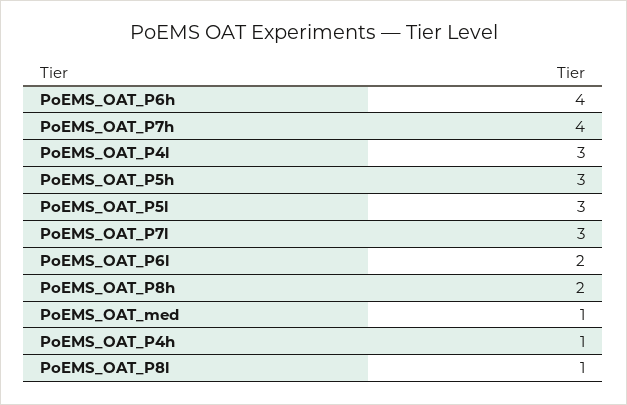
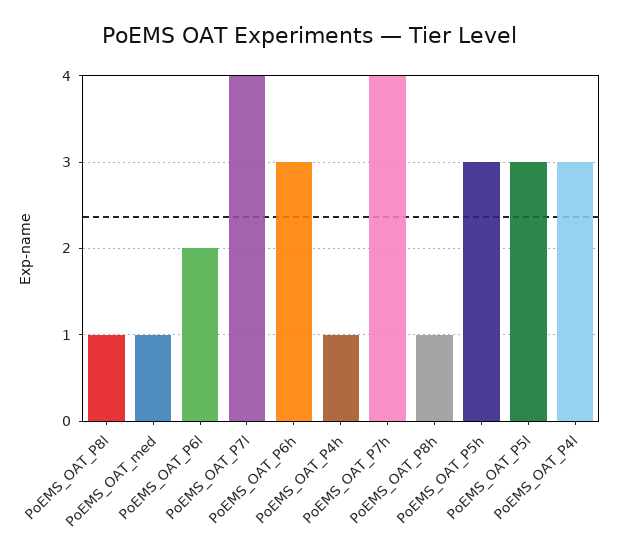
  {
-   "PoEMS_OAT_P6h": 4,
+   "PoEMS_OAT_P6h": 3,
    "PoEMS_OAT_P7h": 4,
    "PoEMS_OAT_P4l": 3,
    "PoEMS_OAT_P5h": 3,
    "PoEMS_OAT_P5l": 3,
-   "PoEMS_OAT_P7l": 3,
+   "PoEMS_OAT_P7l": 4,
    "PoEMS_OAT_P6l": 2,
-   "PoEMS_OAT_P8h": 2,
+   "PoEMS_OAT_P8h": 1,
    "PoEMS_OAT_med": 1,
    "PoEMS_OAT_P4h": 1,
    "PoEMS_OAT_P8l": 1
  }

